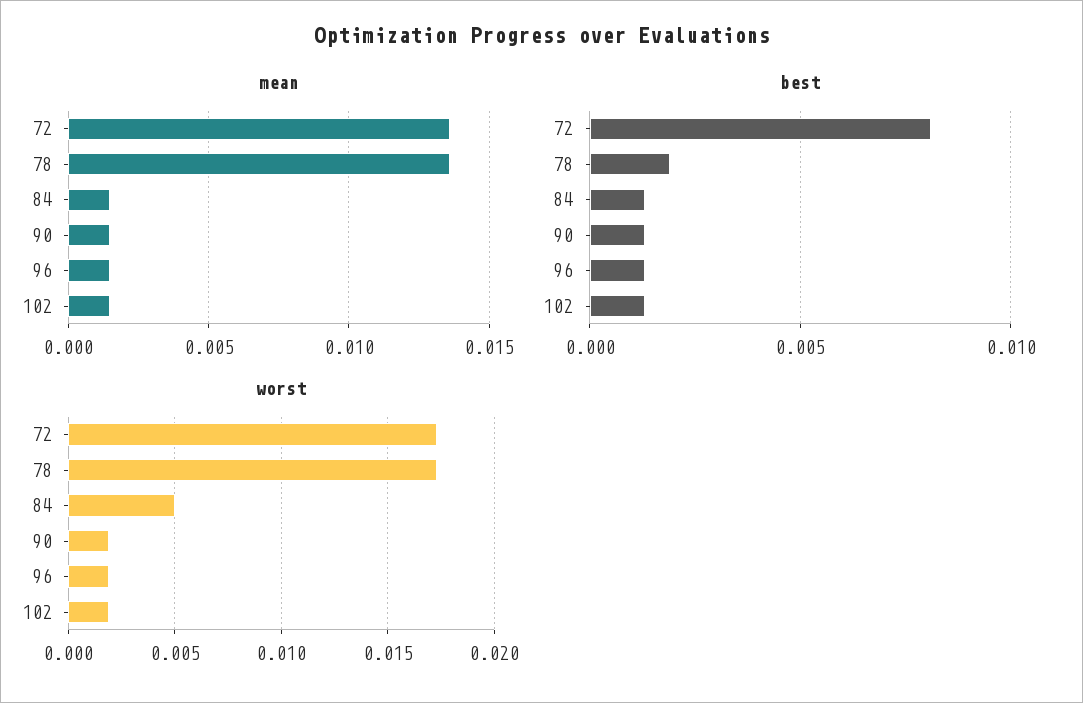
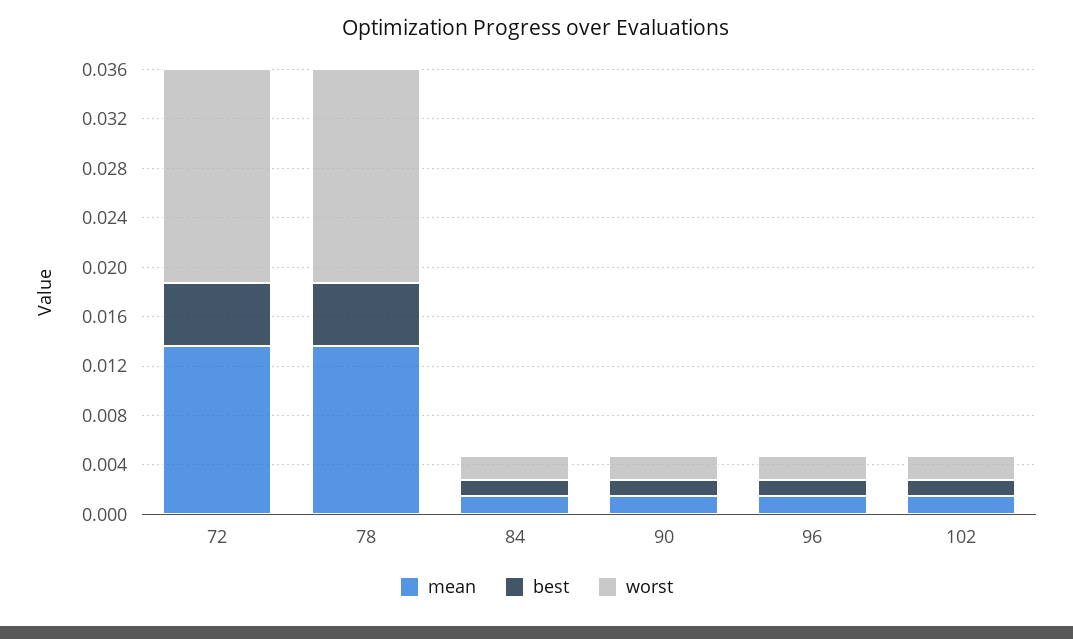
  {
    "mean": {
      "72": 0.0135,
      "78": 0.0135,
      "84": 0.0015,
      "90": 0.0015,
      "96": 0.0015,
      "102": 0.0015
    },
    "best": {
-     "72": 0.008,
+     "72": 0.005,
-     "78": 0.002,
+     "78": 0.005,
      "84": 0.0015,
      "90": 0.0015,
      "96": 0.0015,
      "102": 0.0015
    },
    "worst": {
      "72": 0.0175,
      "78": 0.0175,
-     "84": 0.005,
+     "84": 0.002,
      "90": 0.002,
      "96": 0.002,
      "102": 0.002
    }
  }

